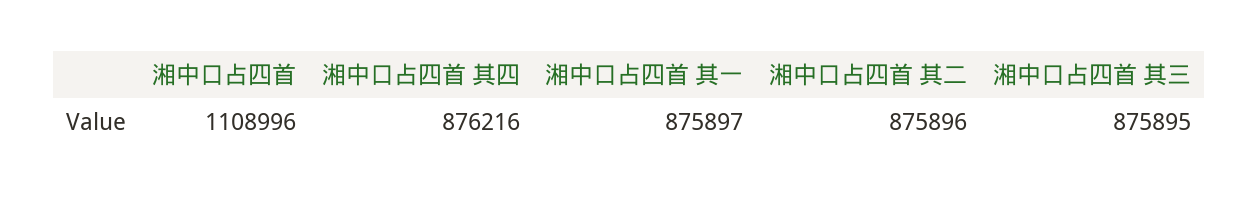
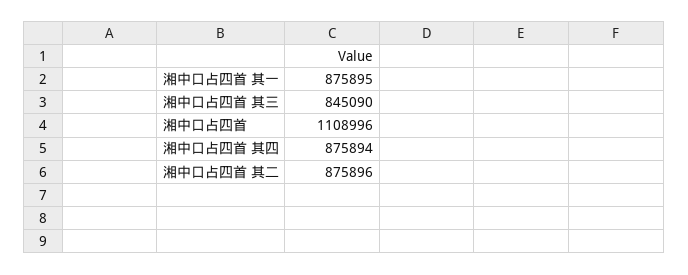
  {
    "湘中口占四首": 1108996,
-   "湘中口占四首 其四": 876216,
+   "湘中口占四首 其四": 875894,
-   "湘中口占四首 其一": 875897,
+   "湘中口占四首 其一": 875895,
    "湘中口占四首 其二": 875896,
-   "湘中口占四首 其三": 875895
+   "湘中口占四首 其三": 845090
  }

